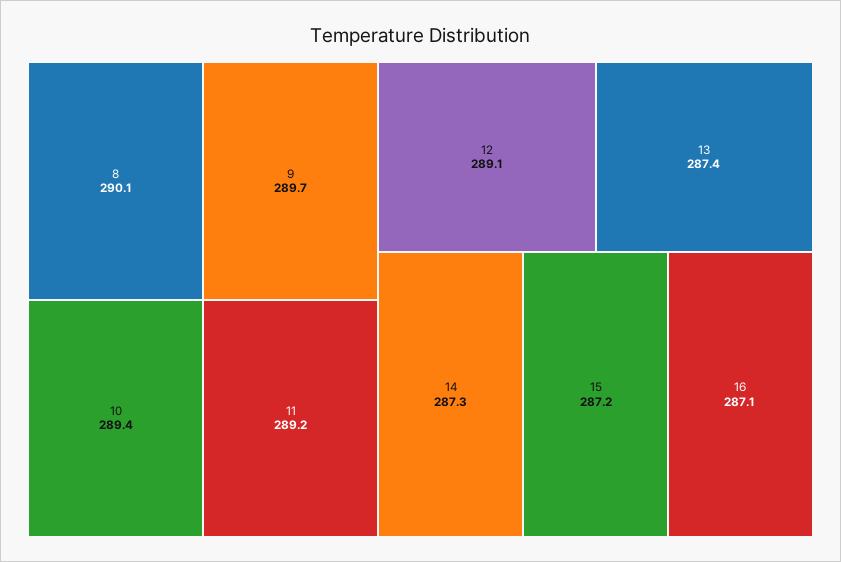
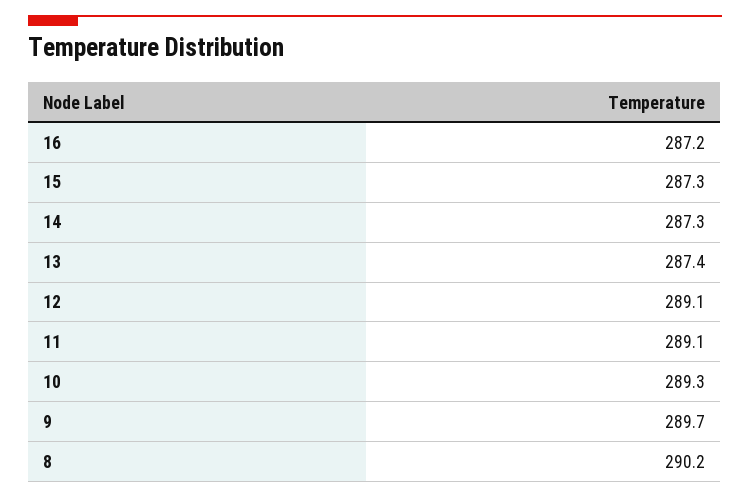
  {
-   "8": 290.1,
+   "8": 290.2,
    "9": 289.7,
-   "10": 289.4,
+   "10": 289.3,
-   "11": 289.2,
+   "11": 289.1,
    "12": 289.1,
    "13": 287.4,
    "14": 287.3,
-   "15": 287.2,
+   "15": 287.3,
-   "16": 287.1
+   "16": 287.2
  }

